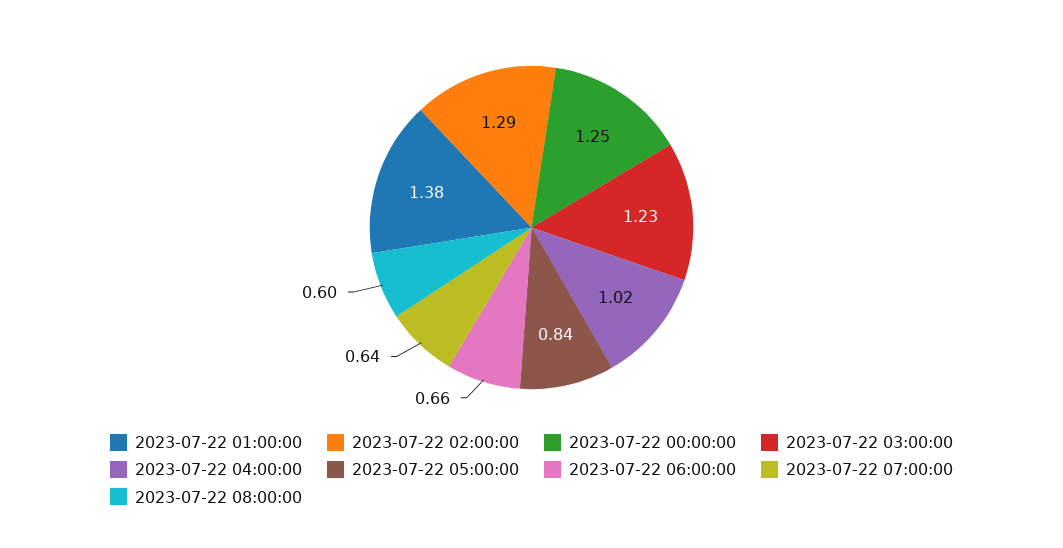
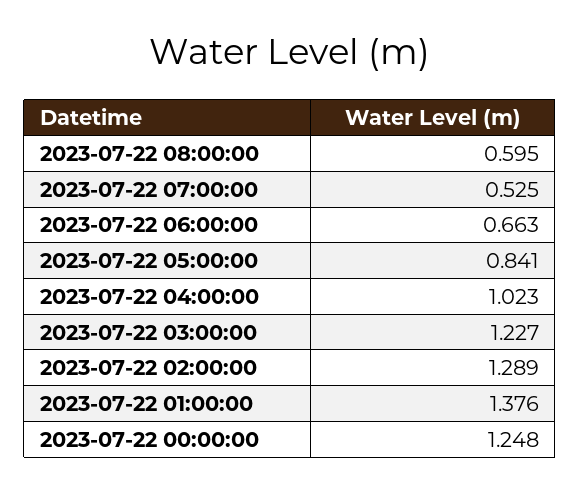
  {
    "2023-07-22 01:00:00": 1.376,
    "2023-07-22 02:00:00": 1.289,
    "2023-07-22 00:00:00": 1.248,
    "2023-07-22 03:00:00": 1.227,
    "2023-07-22 04:00:00": 1.023,
    "2023-07-22 05:00:00": 0.841,
    "2023-07-22 06:00:00": 0.663,
-   "2023-07-22 07:00:00": 0.64,
+   "2023-07-22 07:00:00": 0.525,
    "2023-07-22 08:00:00": 0.595
  }

